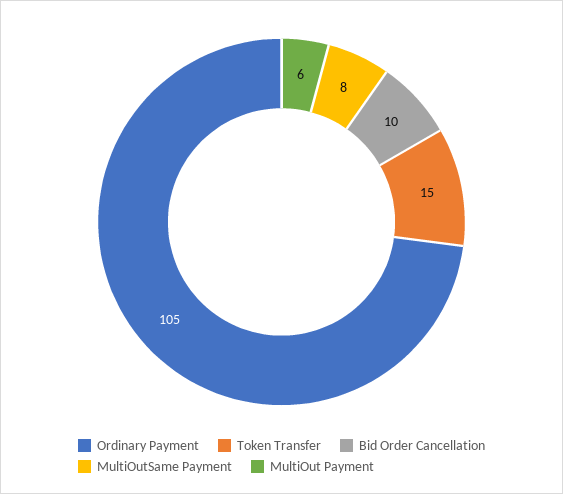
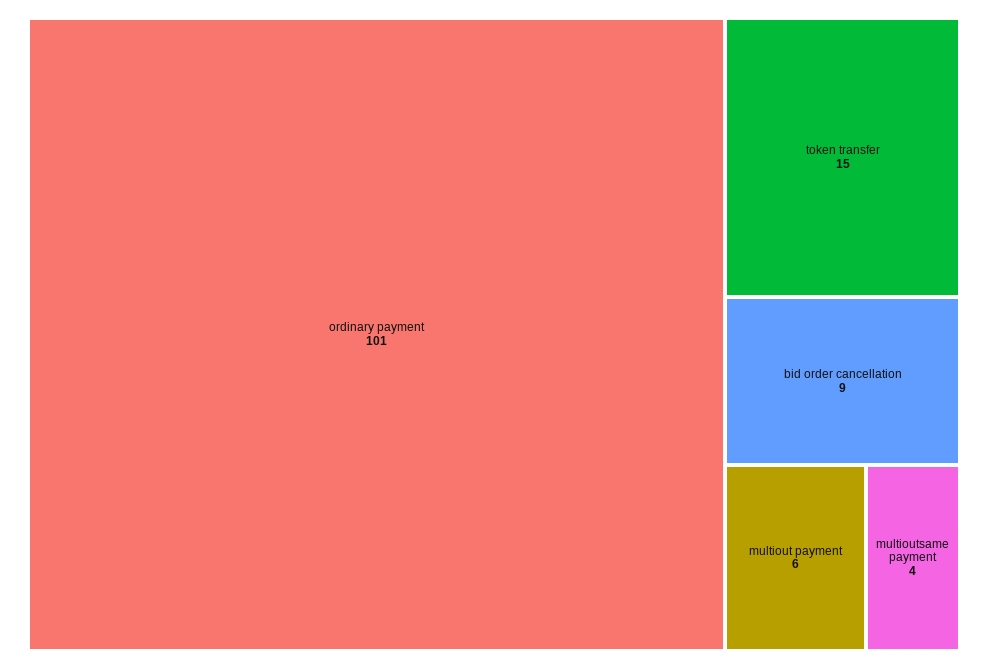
  {
-   "Ordinary Payment": 105,
+   "Ordinary Payment": 101,
    "Token Transfer": 15,
-   "Bid Order Cancellation": 10,
+   "Bid Order Cancellation": 9,
-   "MultiOutSame Payment": 8,
+   "MultiOutSame Payment": 4,
    "MultiOut Payment": 6
  }

